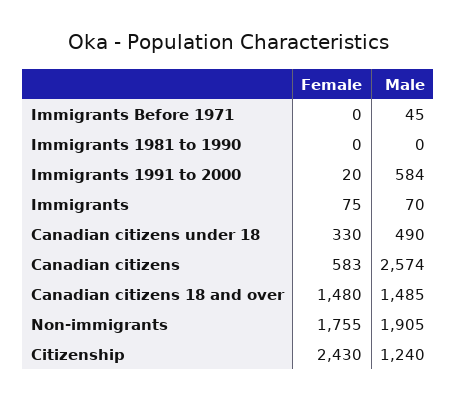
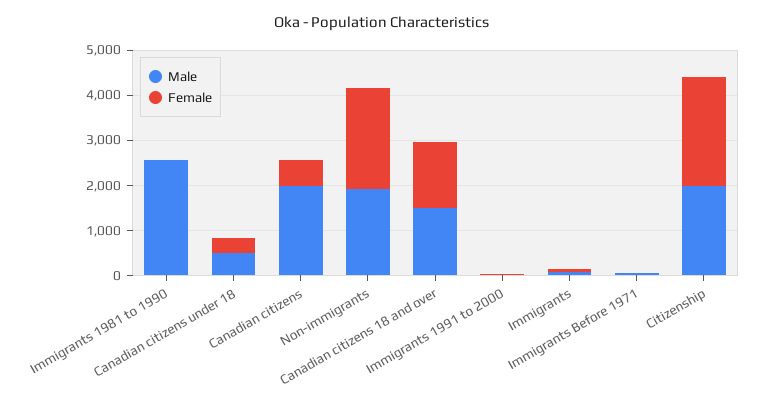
  {
    "Female": {
      "Immigrants Before 1971": 0,
      "Immigrants 1981 to 1990": 0,
      "Immigrants 1991 to 2000": 20,
      "Immigrants": 75,
      "Canadian citizens under 18": 330,
      "Canadian citizens": 583,
      "Canadian citizens 18 and over": 1480,
-     "Non-immigrants": 1755,
+     "Non-immigrants": 2200,
      "Citizenship": 2430
    },
    "Male": {
      "Immigrants Before 1971": 45,
-     "Immigrants 1981 to 1990": 0,
+     "Immigrants 1981 to 1990": 2600,
-     "Immigrants 1991 to 2000": 584,
+     "Immigrants 1991 to 2000": 0,
      "Immigrants": 70,
      "Canadian citizens under 18": 490,
-     "Canadian citizens": 2574,
+     "Canadian citizens": 2000,
      "Canadian citizens 18 and over": 1485,
      "Non-immigrants": 1905,
-     "Citizenship": 1240
+     "Citizenship": 2000
    }
  }

